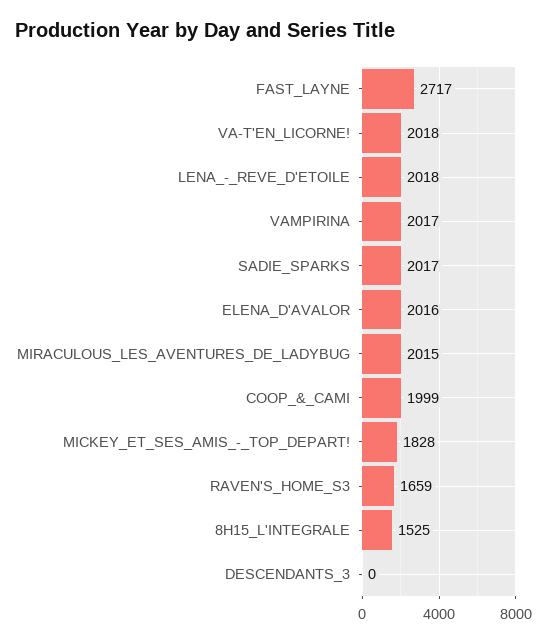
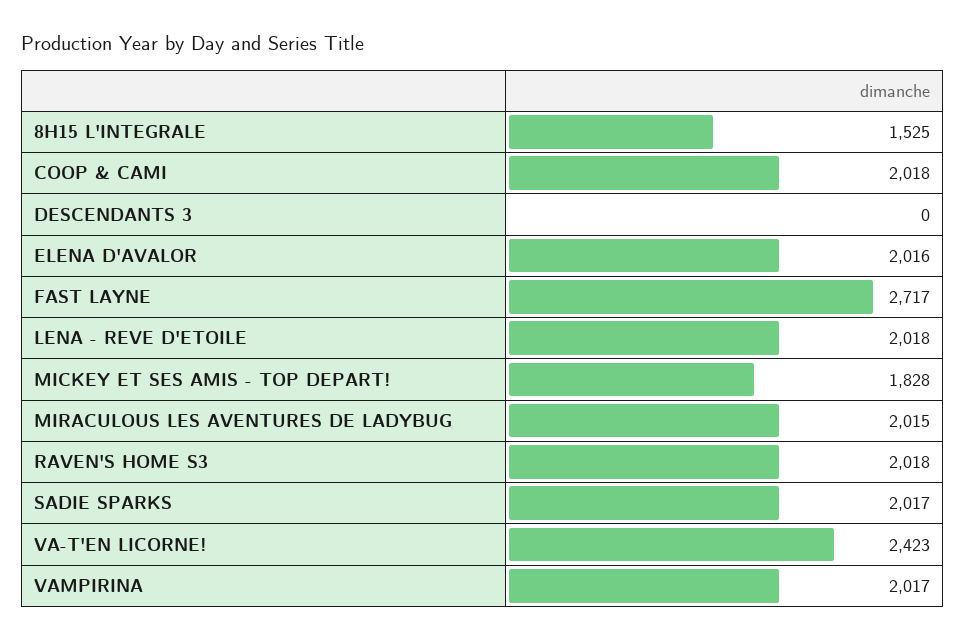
  {
    "FAST_LAYNE": 2717,
-   "VA-T'EN_LICORNE!": 2018,
+   "VA-T'EN_LICORNE!": 2423,
    "LENA_-_REVE_D'ETOILE": 2018,
    "VAMPIRINA": 2017,
    "SADIE_SPARKS": 2017,
    "ELENA_D'AVALOR": 2016,
    "MIRACULOUS_LES_AVENTURES_DE_LADYBUG": 2015,
-   "COOP_&_CAMI": 1999,
+   "COOP_&_CAMI": 2018,
    "MICKEY_ET_SES_AMIS_-_TOP_DEPART!": 1828,
-   "RAVEN'S_HOME_S3": 1659,
+   "RAVEN'S_HOME_S3": 2018,
    "8H15_L'INTEGRALE": 1525,
    "DESCENDANTS_3": 0
  }

